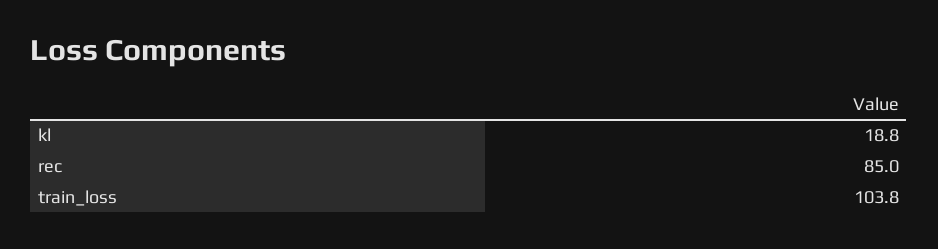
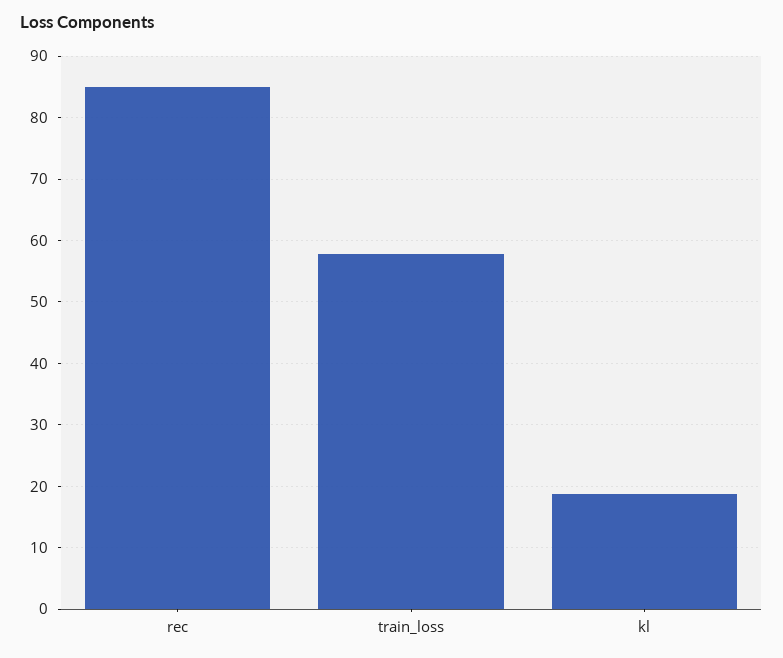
  {
    "kl": 18.8,
    "rec": 85,
-   "train_loss": 103.8
+   "train_loss": 58
  }

